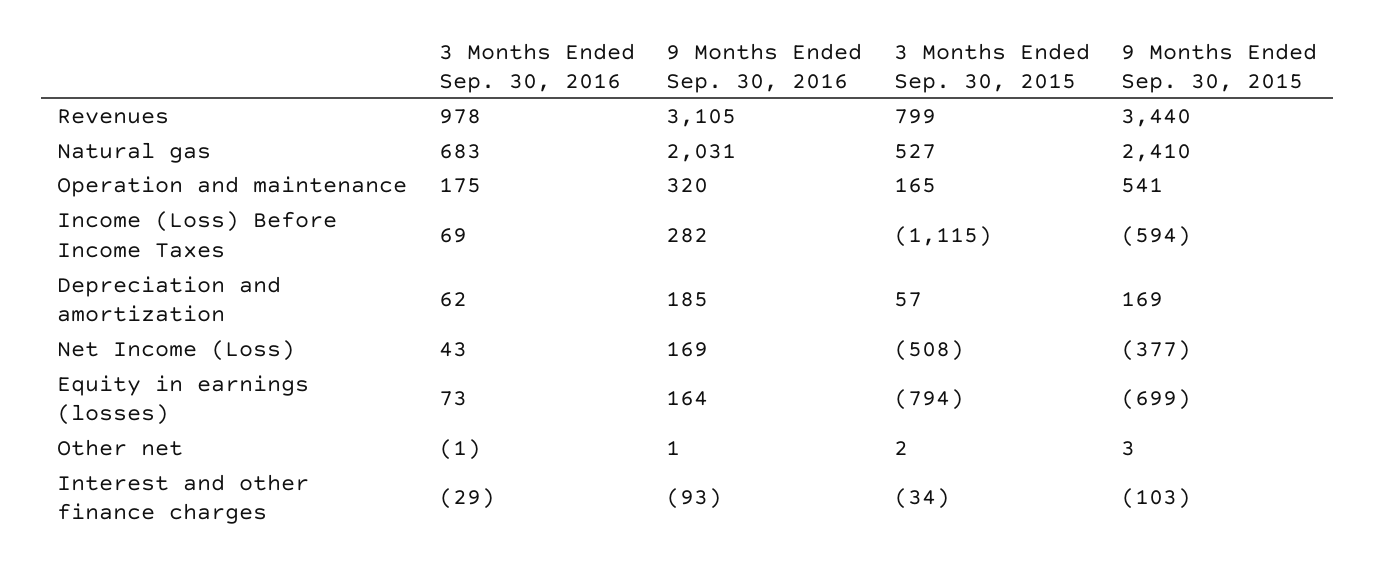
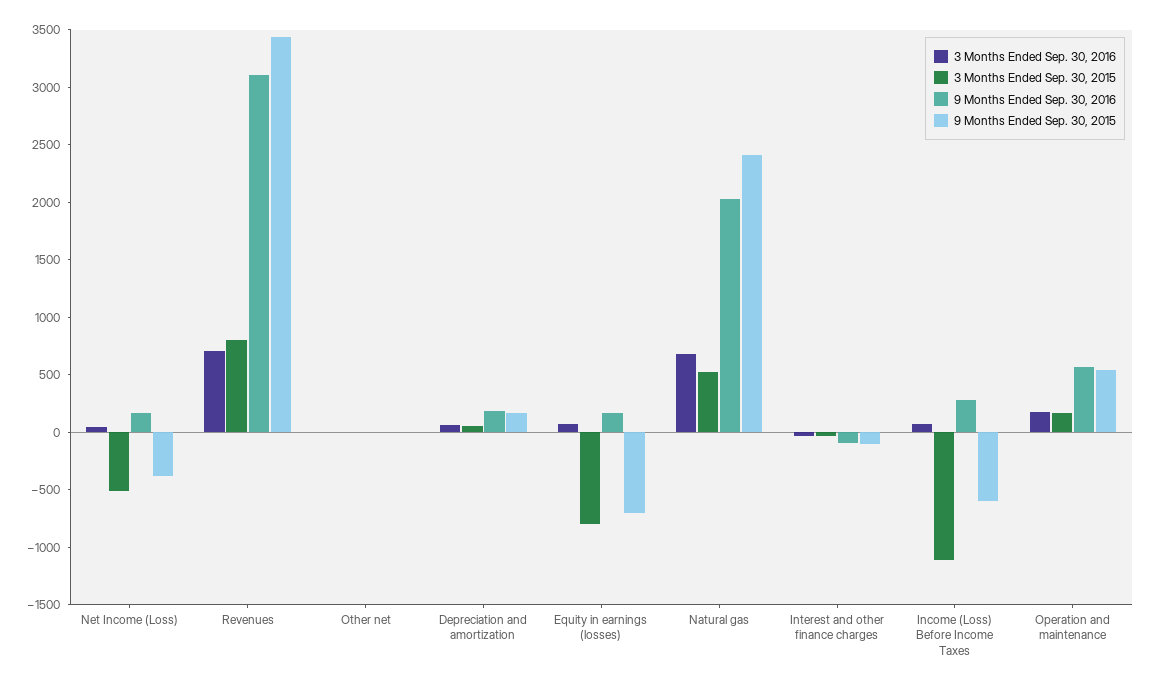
  {
    "3 Months Ended Sep. 30, 2016": {
-     "Revenues": 978,
+     "Revenues": 700,
      "Natural gas": 683,
      "Operation and maintenance": 175,
      "Income (Loss) Before Income Taxes": 69,
      "Depreciation and amortization": 62,
      "Net Income (Loss)": 43,
      "Equity in earnings (losses)": 73,
      "Other net": -1,
      "Interest and other finance charges": -29
    },
    "9 Months Ended Sep. 30, 2016": {
      "Revenues": 3105,
      "Natural gas": 2031,
-     "Operation and maintenance": 320,
+     "Operation and maintenance": 600,
      "Income (Loss) Before Income Taxes": 282,
      "Depreciation and amortization": 185,
      "Net Income (Loss)": 169,
      "Equity in earnings (losses)": 164,
      "Other net": 1,
      "Interest and other finance charges": -93
    },
    "3 Months Ended Sep. 30, 2015": {
      "Revenues": 799,
      "Natural gas": 527,
      "Operation and maintenance": 165,
      "Income (Loss) Before Income Taxes": -1115,
      "Depreciation and amortization": 57,
      "Net Income (Loss)": -508,
      "Equity in earnings (losses)": -794,
      "Other net": 2,
      "Interest and other finance charges": -34
    },
    "9 Months Ended Sep. 30, 2015": {
      "Revenues": 3440,
      "Natural gas": 2410,
      "Operation and maintenance": 541,
      "Income (Loss) Before Income Taxes": -594,
      "Depreciation and amortization": 169,
      "Net Income (Loss)": -377,
      "Equity in earnings (losses)": -699,
      "Other net": 3,
      "Interest and other finance charges": -103
    }
  }

